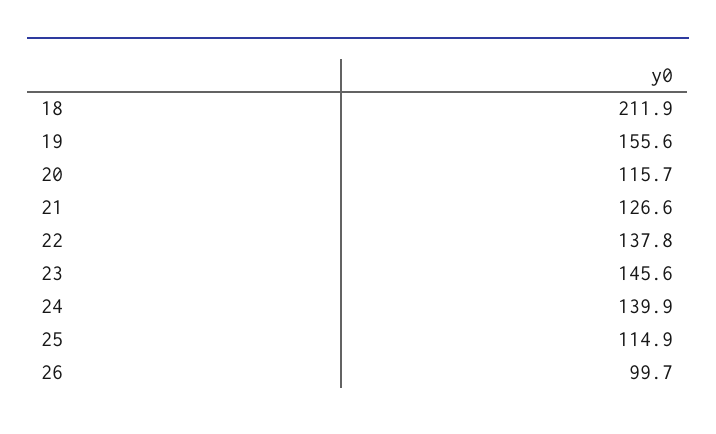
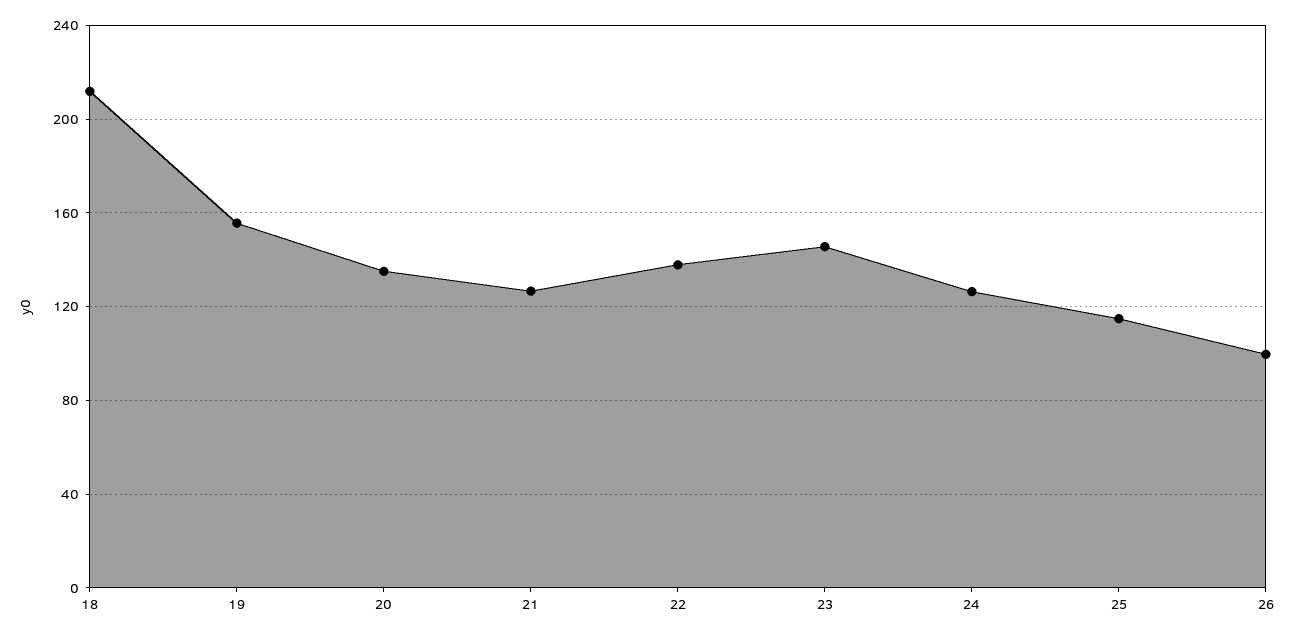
  {
    "18": 211.9,
    "19": 155.6,
-   "20": 115.7,
+   "20": 135,
    "21": 126.6,
    "22": 137.8,
    "23": 145.6,
-   "24": 139.9,
+   "24": 125,
    "25": 114.9,
    "26": 99.7
  }

